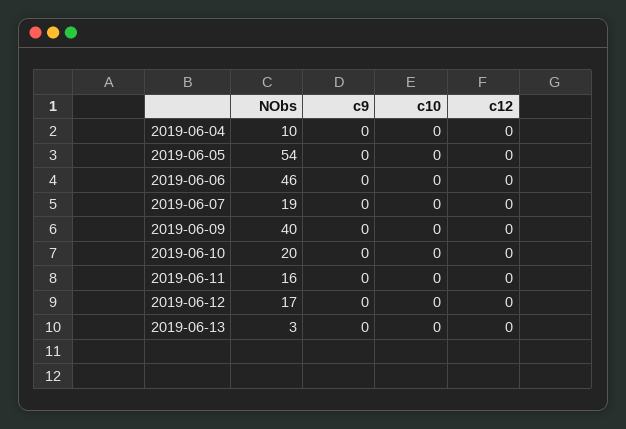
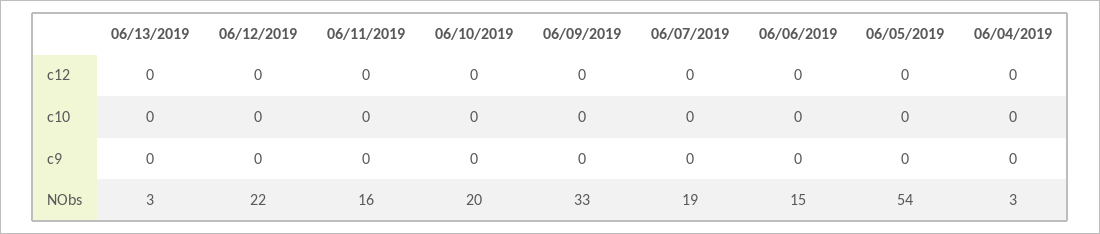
  {
    "NObs": {
-     "2019-06-04": 10,
+     "2019-06-04": 3,
      "2019-06-05": 54,
-     "2019-06-06": 46,
+     "2019-06-06": 15,
      "2019-06-07": 19,
-     "2019-06-09": 40,
+     "2019-06-09": 33,
      "2019-06-10": 20,
      "2019-06-11": 16,
-     "2019-06-12": 17,
+     "2019-06-12": 22,
      "2019-06-13": 3
    },
    "c9": {
      "2019-06-04": 0,
      "2019-06-05": 0,
      "2019-06-06": 0,
      "2019-06-07": 0,
      "2019-06-09": 0,
      "2019-06-10": 0,
      "2019-06-11": 0,
      "2019-06-12": 0,
      "2019-06-13": 0
    },
    "c10": {
      "2019-06-04": 0,
      "2019-06-05": 0,
      "2019-06-06": 0,
      "2019-06-07": 0,
      "2019-06-09": 0,
      "2019-06-10": 0,
      "2019-06-11": 0,
      "2019-06-12": 0,
      "2019-06-13": 0
    },
    "c12": {
      "2019-06-04": 0,
      "2019-06-05": 0,
      "2019-06-06": 0,
      "2019-06-07": 0,
      "2019-06-09": 0,
      "2019-06-10": 0,
      "2019-06-11": 0,
      "2019-06-12": 0,
      "2019-06-13": 0
    }
  }

